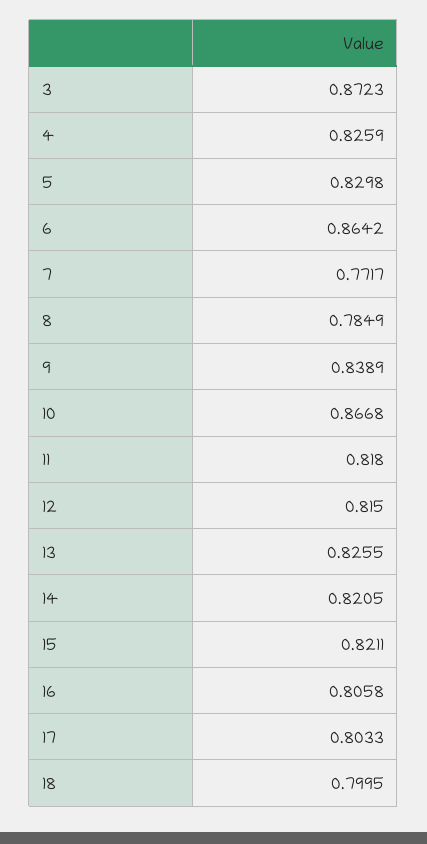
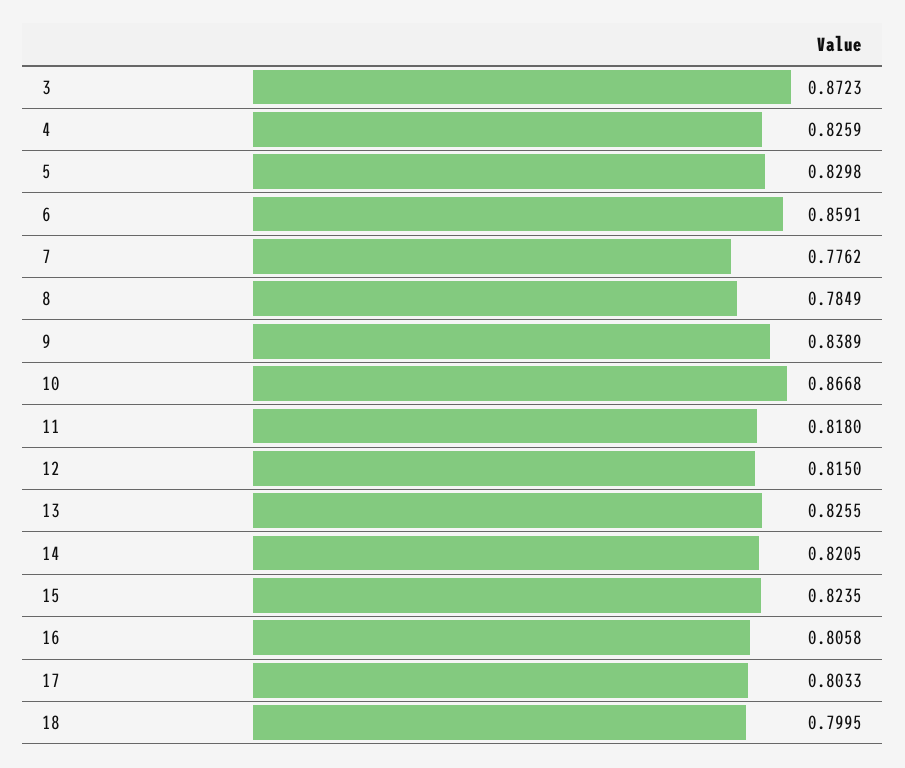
  {
    "3": 0.8723,
    "4": 0.8259,
    "5": 0.8298,
-   "6": 0.8642,
+   "6": 0.8591,
-   "7": 0.7717,
+   "7": 0.7762,
    "8": 0.7849,
    "9": 0.8389,
    "10": 0.8668,
    "11": 0.818,
    "12": 0.815,
    "13": 0.8255,
    "14": 0.8205,
-   "15": 0.8211,
+   "15": 0.8235,
    "16": 0.8058,
    "17": 0.8033,
    "18": 0.7995
  }

